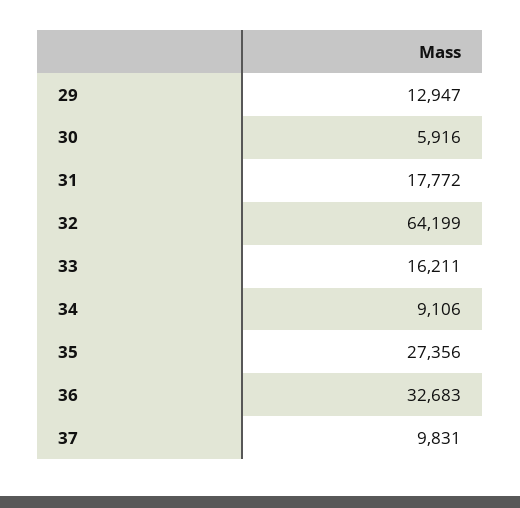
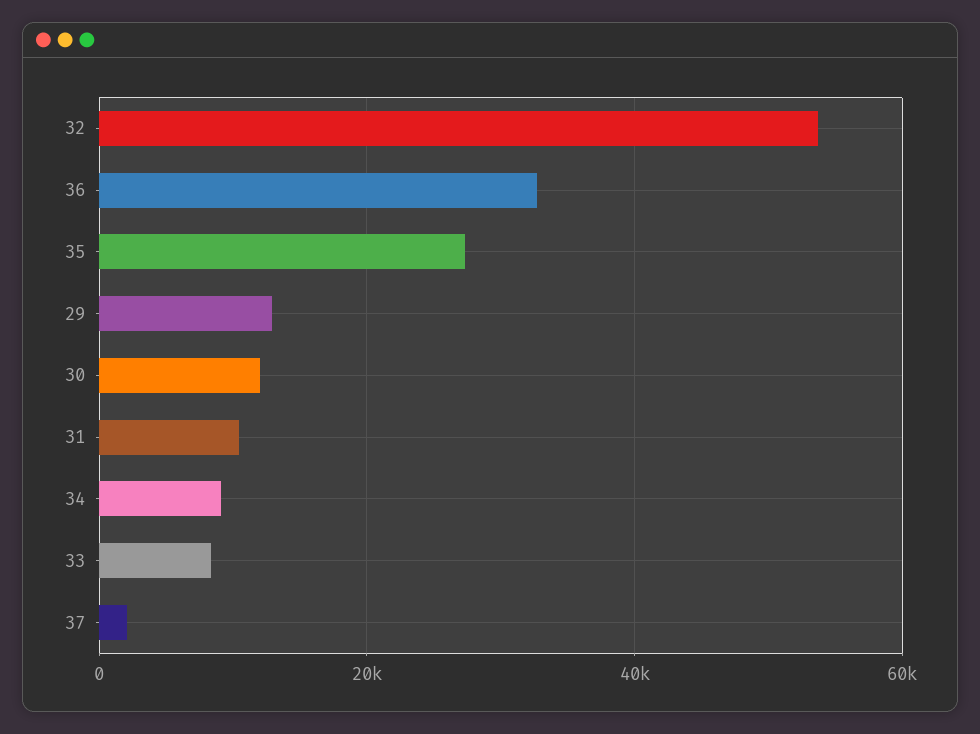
  {
    "29": 12947,
-   "30": 5916,
+   "30": 12000,
-   "31": 17772,
+   "31": 10000,
-   "32": 64199,
+   "32": 54000,
-   "33": 16211,
+   "33": 8000,
    "34": 9106,
    "35": 27356,
    "36": 32683,
-   "37": 9831
+   "37": 2000
  }

